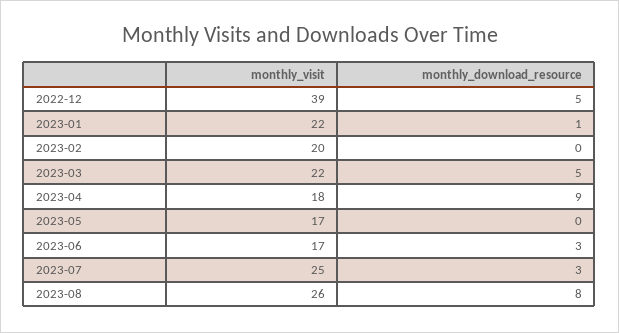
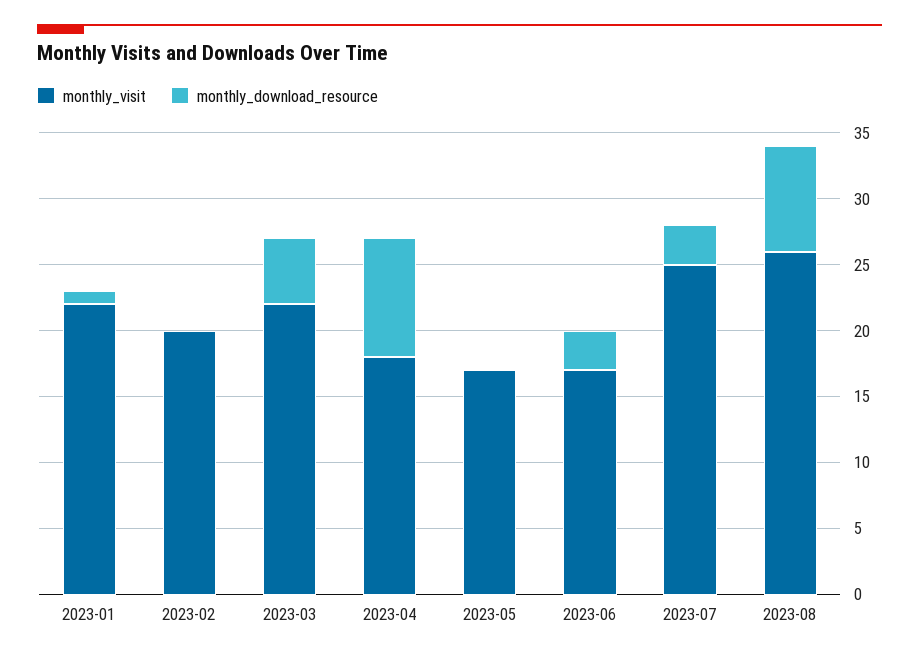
  {
    "monthly_visit": {
-     "2022-12": 39,
      "2023-01": 22,
      "2023-02": 20,
      "2023-03": 22,
      "2023-04": 18,
      "2023-05": 17,
      "2023-06": 17,
      "2023-07": 25,
      "2023-08": 26
    },
    "monthly_download_resource": {
-     "2022-12": 5,
      "2023-01": 1,
      "2023-02": 0,
      "2023-03": 5,
      "2023-04": 9,
      "2023-05": 0,
      "2023-06": 3,
      "2023-07": 3,
      "2023-08": 8
    }
  }

